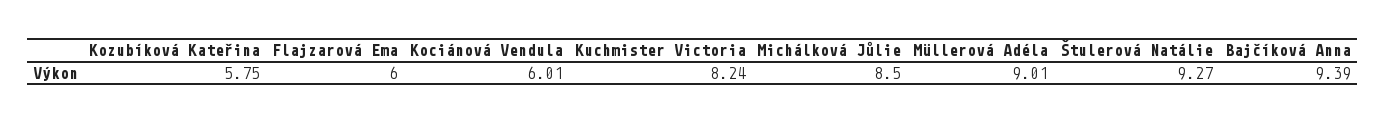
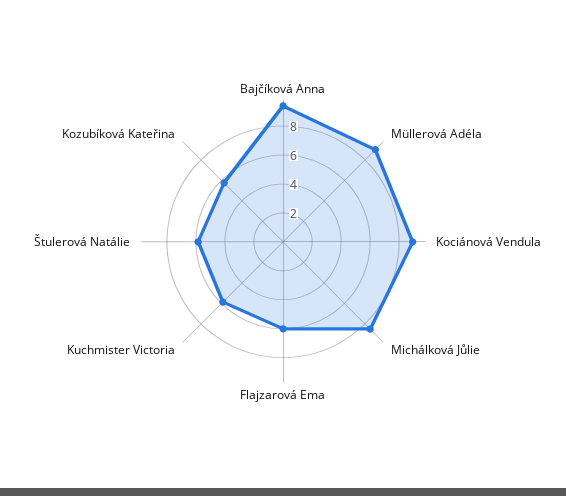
  {
    "Kozubíková Kateřina": 5.75,
    "Flajzarová Ema": 6,
-   "Kociánová Vendula": 6.01,
+   "Kociánová Vendula": 9,
-   "Kuchmister Victoria": 8.24,
+   "Kuchmister Victoria": 6,
    "Michálková Jůlie": 8.5,
    "Müllerová Adéla": 9.01,
-   "Štulerová Natálie": 9.27,
+   "Štulerová Natálie": 6,
    "Bajčíková Anna": 9.39
  }

